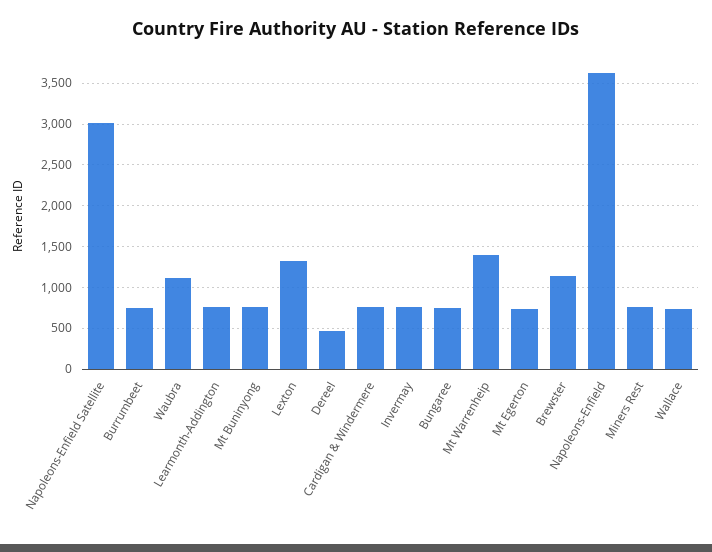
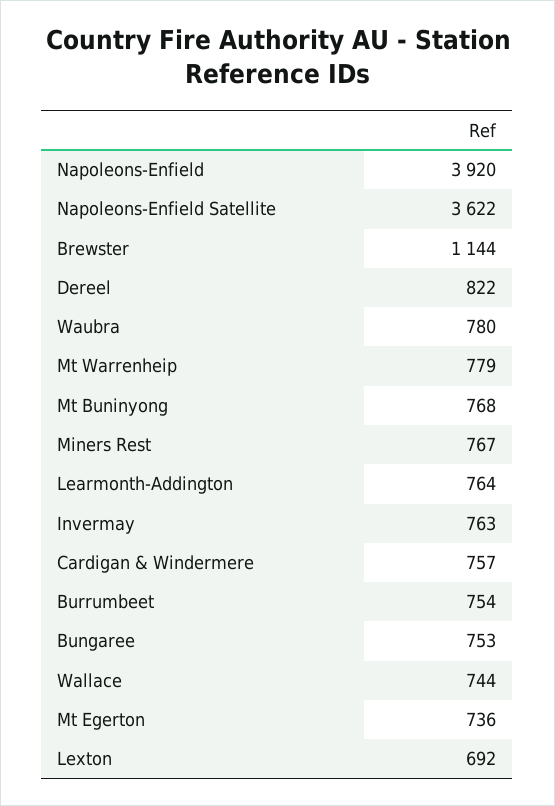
  {
-   "Napoleons-Enfield Satellite": 3000,
+   "Napoleons-Enfield Satellite": 3622,
    "Burrumbeet": 754,
-   "Waubra": 1100,
+   "Waubra": 780,
    "Learmonth-Addington": 764,
    "Mt Buninyong": 768,
-   "Lexton": 1300,
+   "Lexton": 692,
-   "Dereel": 500,
+   "Dereel": 822,
    "Cardigan & Windermere": 757,
    "Invermay": 763,
    "Bungaree": 753,
-   "Mt Warrenheip": 1400,
+   "Mt Warrenheip": 779,
    "Mt Egerton": 736,
    "Brewster": 1144,
-   "Napoleons-Enfield": 3600,
+   "Napoleons-Enfield": 3920,
    "Miners Rest": 767,
    "Wallace": 744
  }

